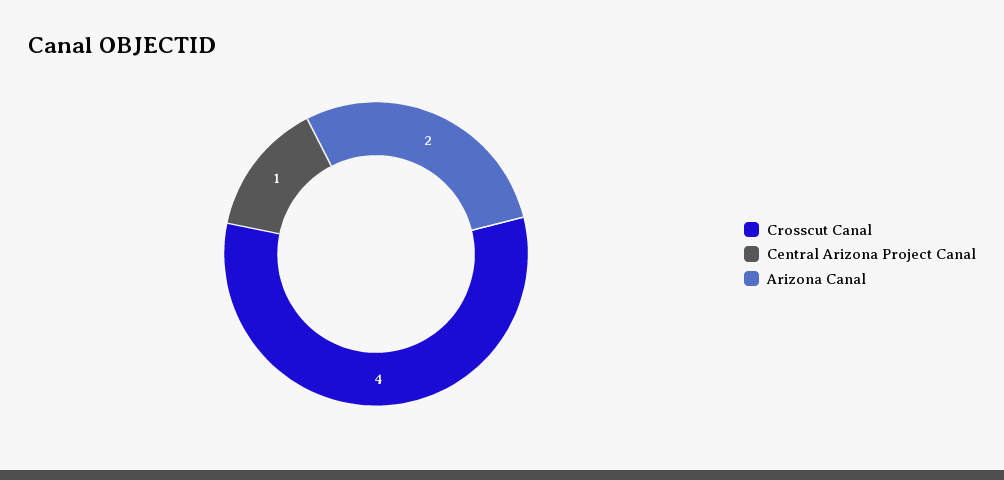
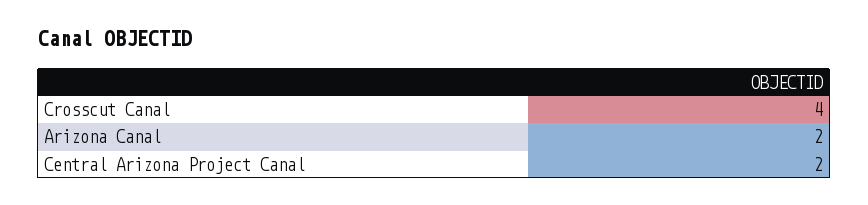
  {
    "Crosscut Canal": 4,
-   "Central Arizona Project Canal": 1,
+   "Central Arizona Project Canal": 2,
    "Arizona Canal": 2
  }

